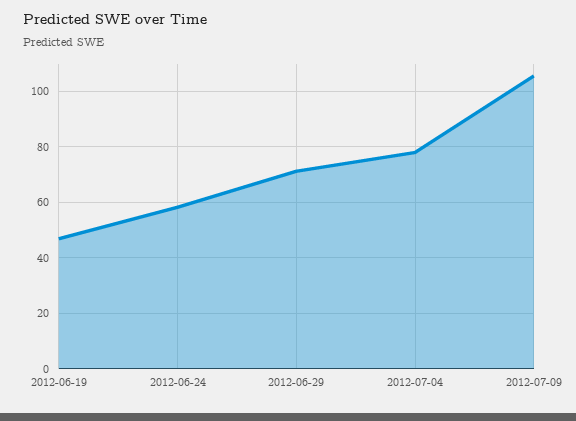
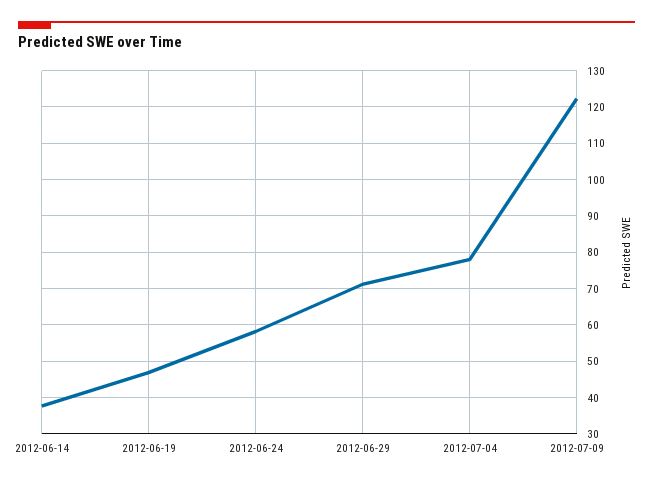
  {
    "2012-06-19": 46,
    "2012-06-24": 58,
    "2012-06-29": 72,
    "2012-07-04": 78,
-   "2012-07-09": 105
+   "2012-07-09": 122,
+   "2012-06-14": 38
  }

